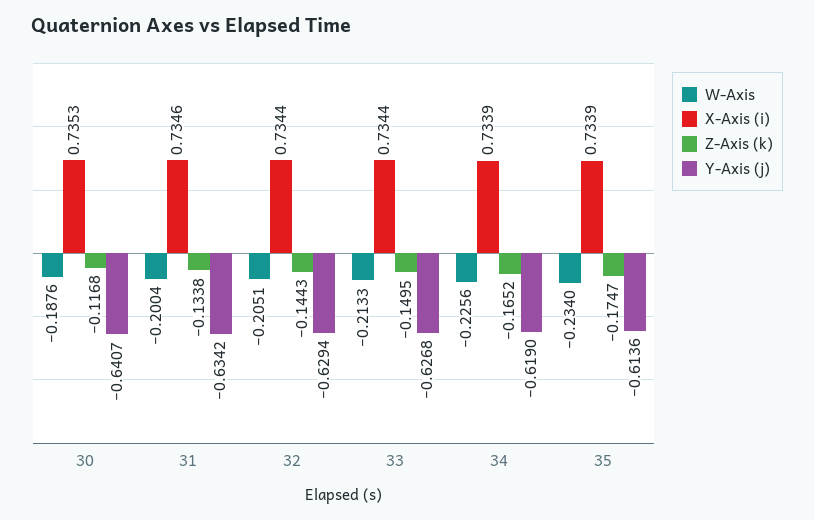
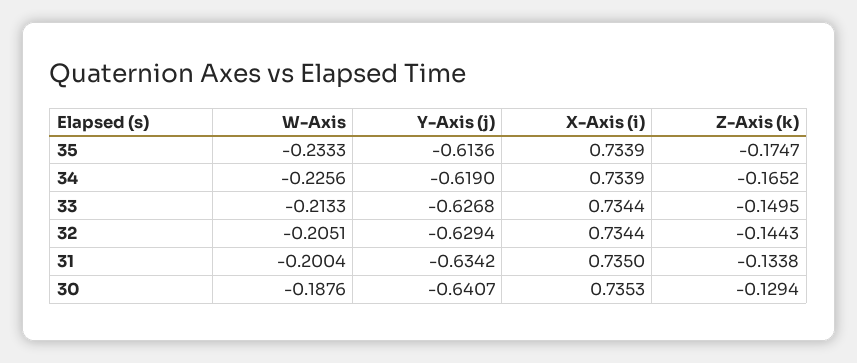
  {
    "W-Axis": {
      "30": -0.1876,
      "31": -0.2004,
      "32": -0.2051,
      "33": -0.2133,
      "34": -0.2256,
-     "35": -0.234
+     "35": -0.2333
    },
    "X-Axis (i)": {
      "30": 0.7353,
-     "31": 0.7346,
+     "31": 0.735,
      "32": 0.7344,
      "33": 0.7344,
      "34": 0.7339,
      "35": 0.7339
    },
    "Z-Axis (k)": {
-     "30": -0.1168,
+     "30": -0.1294,
      "31": -0.1338,
      "32": -0.1443,
      "33": -0.1495,
      "34": -0.1652,
      "35": -0.1747
    },
    "Y-Axis (j)": {
      "30": -0.6407,
      "31": -0.6342,
      "32": -0.6294,
      "33": -0.6268,
      "34": -0.619,
      "35": -0.6136
    }
  }

